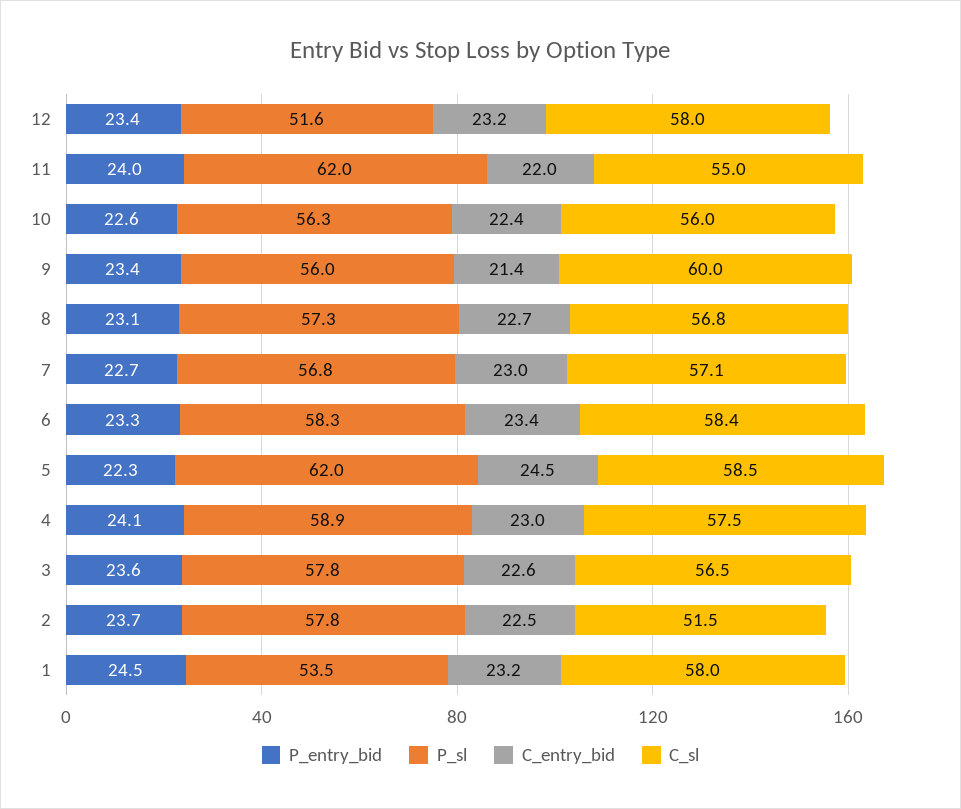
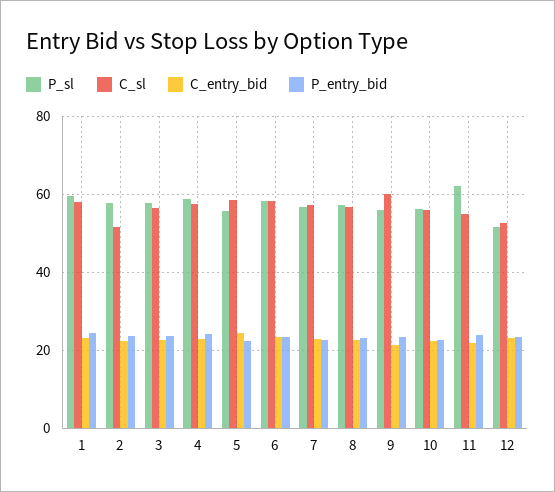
  {
    "P_entry_bid": {
      "12": 23.4,
      "11": 24,
      "10": 22.6,
      "9": 23.4,
      "8": 23.1,
      "7": 22.7,
      "6": 23.3,
      "5": 22.3,
      "4": 24.1,
      "3": 23.6,
      "2": 23.7,
      "1": 24.5
    },
    "P_sl": {
      "12": 51.6,
      "11": 62,
      "10": 56.3,
      "9": 56,
      "8": 57.3,
      "7": 56.8,
      "6": 58.3,
-     "5": 62,
+     "5": 56,
      "4": 58.9,
      "3": 57.8,
      "2": 57.8,
-     "1": 53.5
+     "1": 60
    },
    "C_entry_bid": {
      "12": 23.2,
      "11": 22,
      "10": 22.4,
      "9": 21.4,
      "8": 22.7,
      "7": 23,
      "6": 23.4,
      "5": 24.5,
      "4": 23,
      "3": 22.6,
      "2": 22.5,
      "1": 23.2
    },
    "C_sl": {
-     "12": 58,
+     "12": 52,
      "11": 55,
      "10": 56,
      "9": 60,
      "8": 56.8,
      "7": 57.1,
      "6": 58.4,
      "5": 58.5,
      "4": 57.5,
      "3": 56.5,
      "2": 51.5,
      "1": 58
    }
  }

